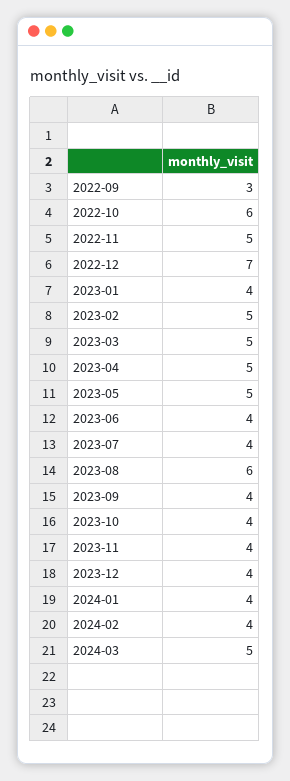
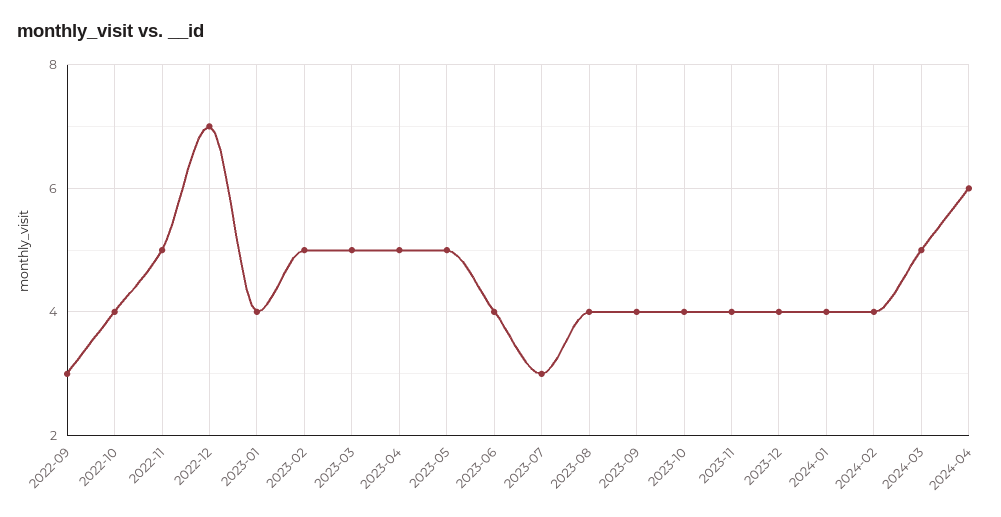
  {
    "2022-09": 3,
-   "2022-10": 6,
+   "2022-10": 4,
    "2022-11": 5,
    "2022-12": 7,
    "2023-01": 4,
    "2023-02": 5,
    "2023-03": 5,
    "2023-04": 5,
    "2023-05": 5,
    "2023-06": 4,
-   "2023-07": 4,
+   "2023-07": 3,
-   "2023-08": 6,
+   "2023-08": 4,
    "2023-09": 4,
    "2023-10": 4,
    "2023-11": 4,
    "2023-12": 4,
    "2024-01": 4,
    "2024-02": 4,
-   "2024-03": 5
+   "2024-03": 5,
+   "2024-04": 6
  }

